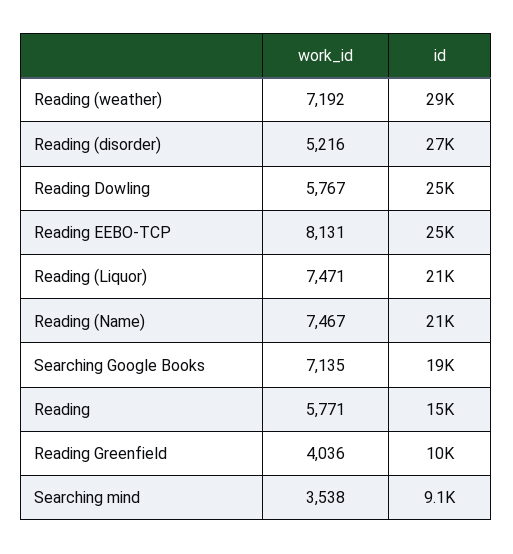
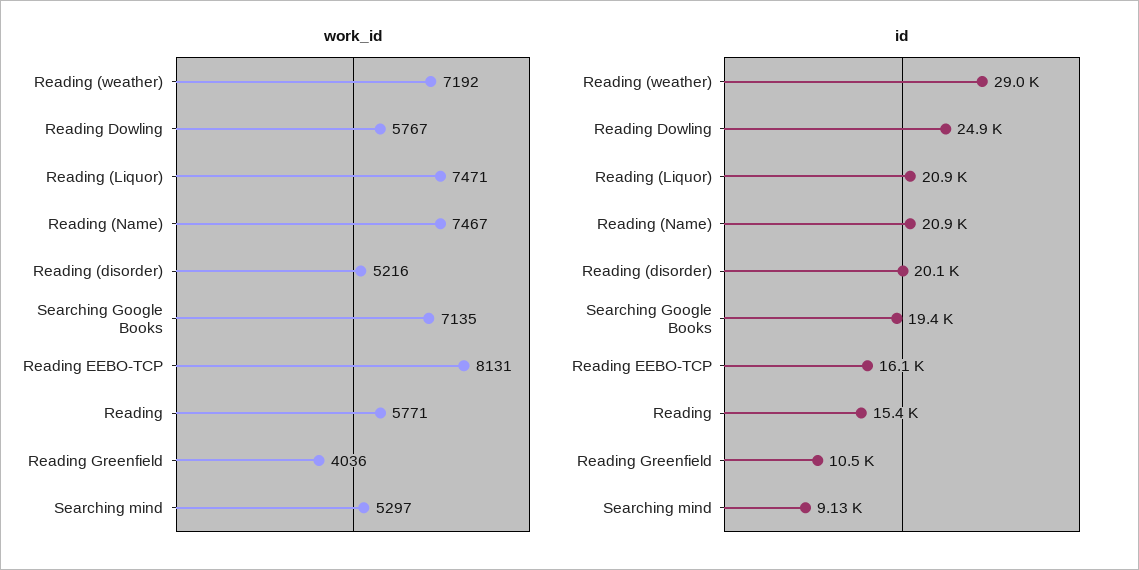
  {
    "work_id": {
      "Reading (weather)": 7192,
      "Reading (disorder)": 5216,
      "Reading Dowling": 5767,
      "Reading EEBO-TCP": 8131,
      "Reading (Liquor)": 7471,
      "Reading (Name)": 7467,
      "Searching Google Books": 7135,
      "Reading": 5771,
      "Reading Greenfield": 4036,
-     "Searching mind": 3538
+     "Searching mind": 5297
    },
    "id": {
      "Reading (weather)": 29000,
-     "Reading (disorder)": 27000,
+     "Reading (disorder)": 20100,
      "Reading Dowling": 24900,
-     "Reading EEBO-TCP": 25000,
+     "Reading EEBO-TCP": 16100,
      "Reading (Liquor)": 20900,
      "Reading (Name)": 20900,
      "Searching Google Books": 19400,
      "Reading": 15400,
      "Reading Greenfield": 10500,
      "Searching mind": 9130
    }
  }

